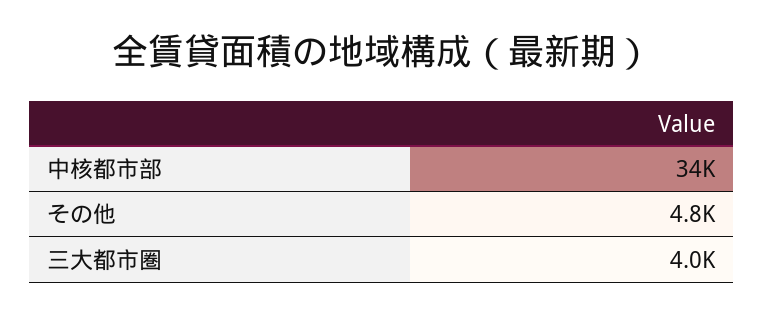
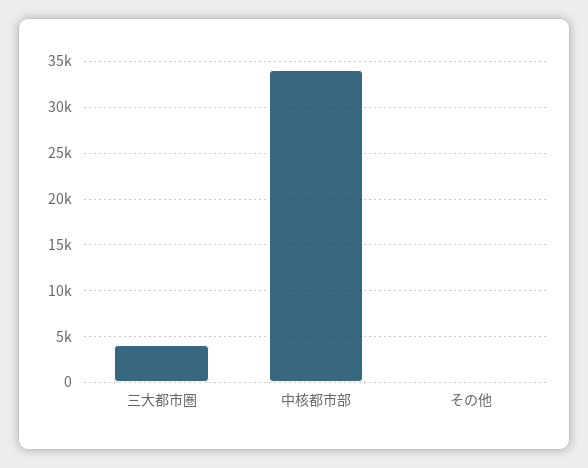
  {
    "中核都市部": 34000,
-   "その他": 4800,
+   "その他": 0,
    "三大都市圏": 4000
  }

